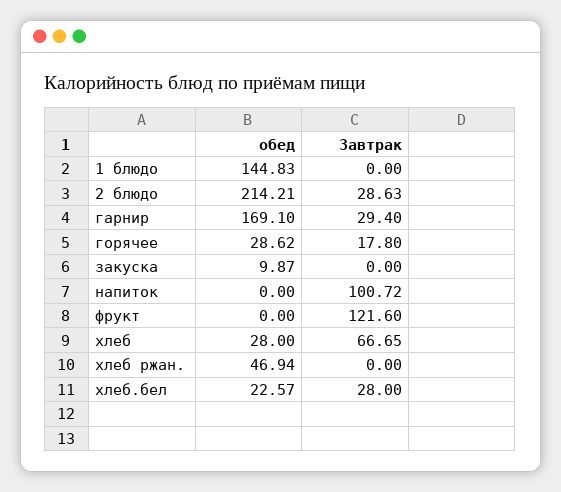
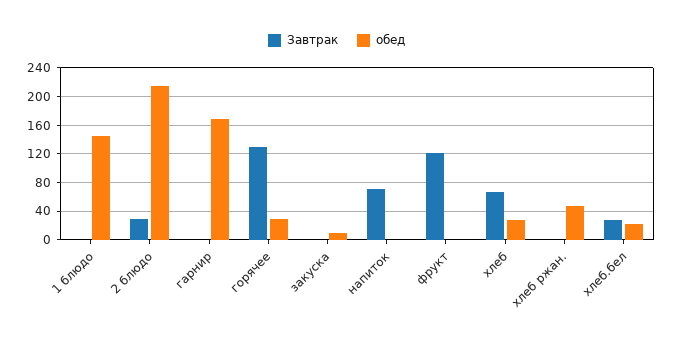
  {
    "обед": {
      "1 блюдо": 144.83,
      "2 блюдо": 214.21,
      "гарнир": 169.1,
      "горячее": 28.62,
      "закуска": 9.87,
      "напиток": 0,
      "фрукт": 0,
      "хлеб": 28,
      "хлеб ржан.": 46.94,
      "хлеб.бел": 22.57
    },
    "Завтрак": {
      "1 блюдо": 0,
      "2 блюдо": 28.63,
-     "гарнир": 29.4,
+     "гарнир": 0,
-     "горячее": 17.8,
+     "горячее": 130,
      "закуска": 0,
-     "напиток": 100.72,
+     "напиток": 70,
      "фрукт": 121.6,
      "хлеб": 66.65,
      "хлеб ржан.": 0,
      "хлеб.бел": 28
    }
  }

